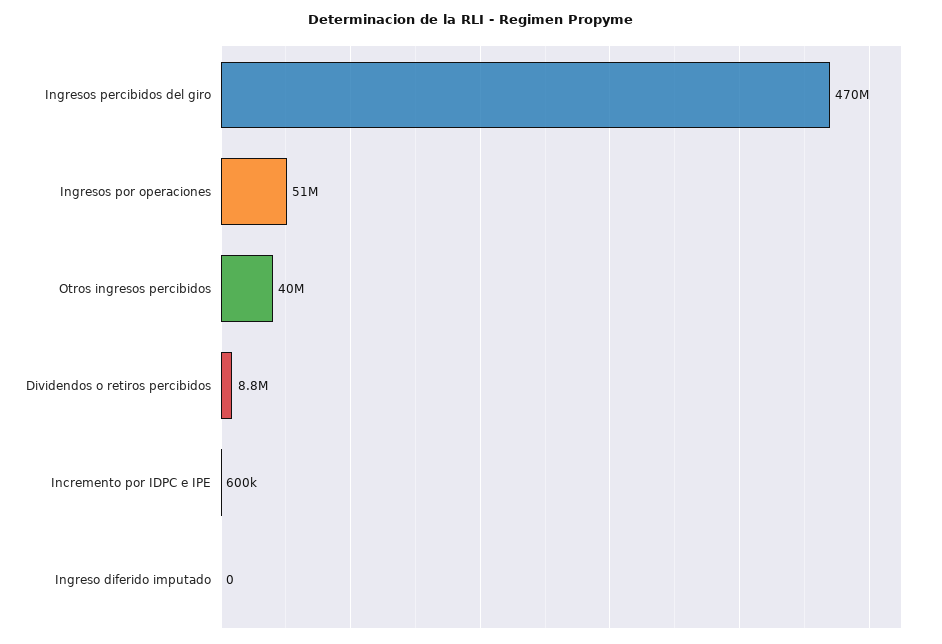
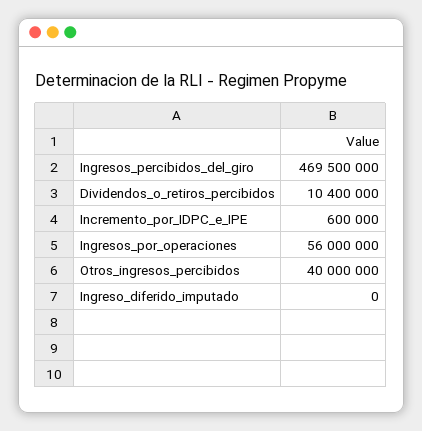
  {
    "Ingresos percibidos del giro": 469500000,
-   "Ingresos por operaciones": 51000000,
+   "Ingresos por operaciones": 56000000,
    "Otros ingresos percibidos": 40000000,
-   "Dividendos o retiros percibidos": 8800000,
+   "Dividendos o retiros percibidos": 10400000,
    "Incremento por IDPC e IPE": 600000,
    "Ingreso diferido imputado": 0
  }

